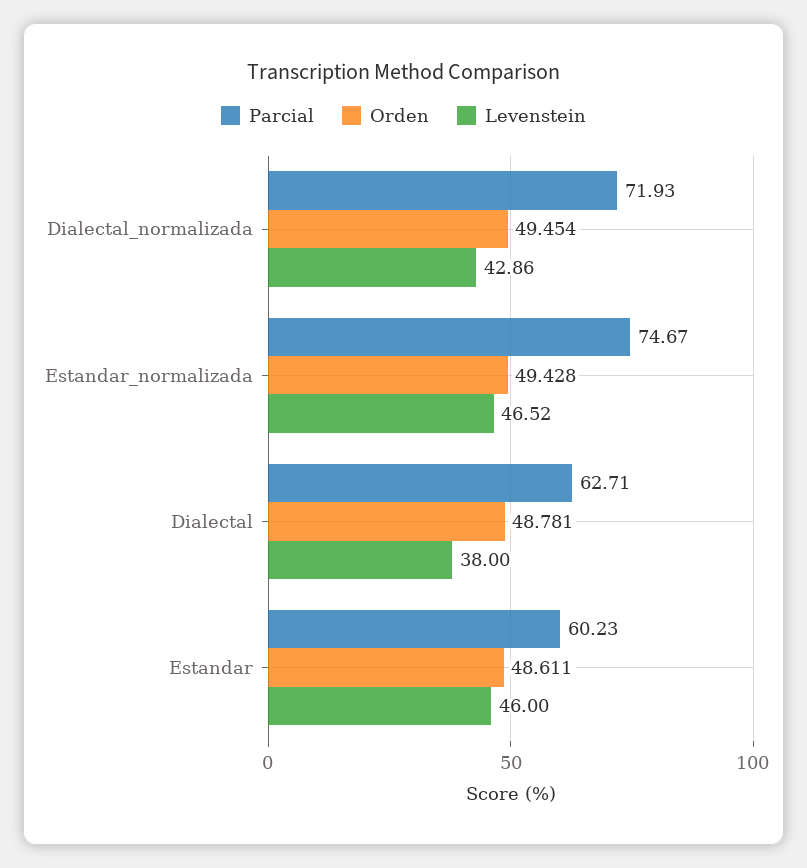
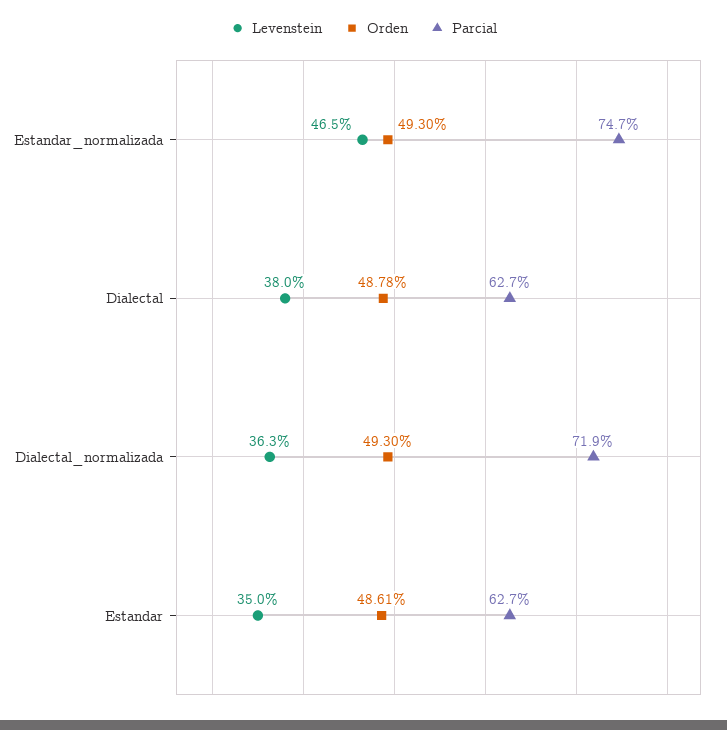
  {
    "Parcial": {
      "Dialectal_normalizada": 71.93,
      "Estandar_normalizada": 74.67,
      "Dialectal": 62.71,
-     "Estandar": 60.23
+     "Estandar": 62.7
    },
    "Orden": {
-     "Dialectal_normalizada": 49.454,
+     "Dialectal_normalizada": 49.3,
-     "Estandar_normalizada": 49.428,
+     "Estandar_normalizada": 49.3,
      "Dialectal": 48.781,
      "Estandar": 48.611
    },
    "Levenstein": {
-     "Dialectal_normalizada": 42.86,
+     "Dialectal_normalizada": 36.3,
      "Estandar_normalizada": 46.52,
      "Dialectal": 38,
-     "Estandar": 46
+     "Estandar": 35
    }
  }

